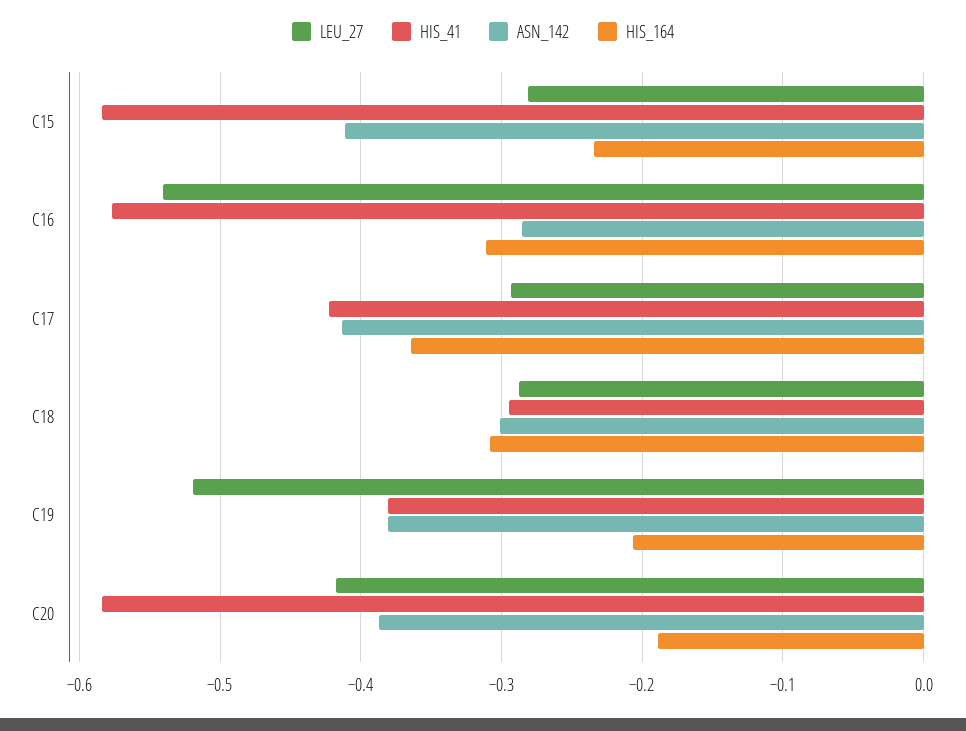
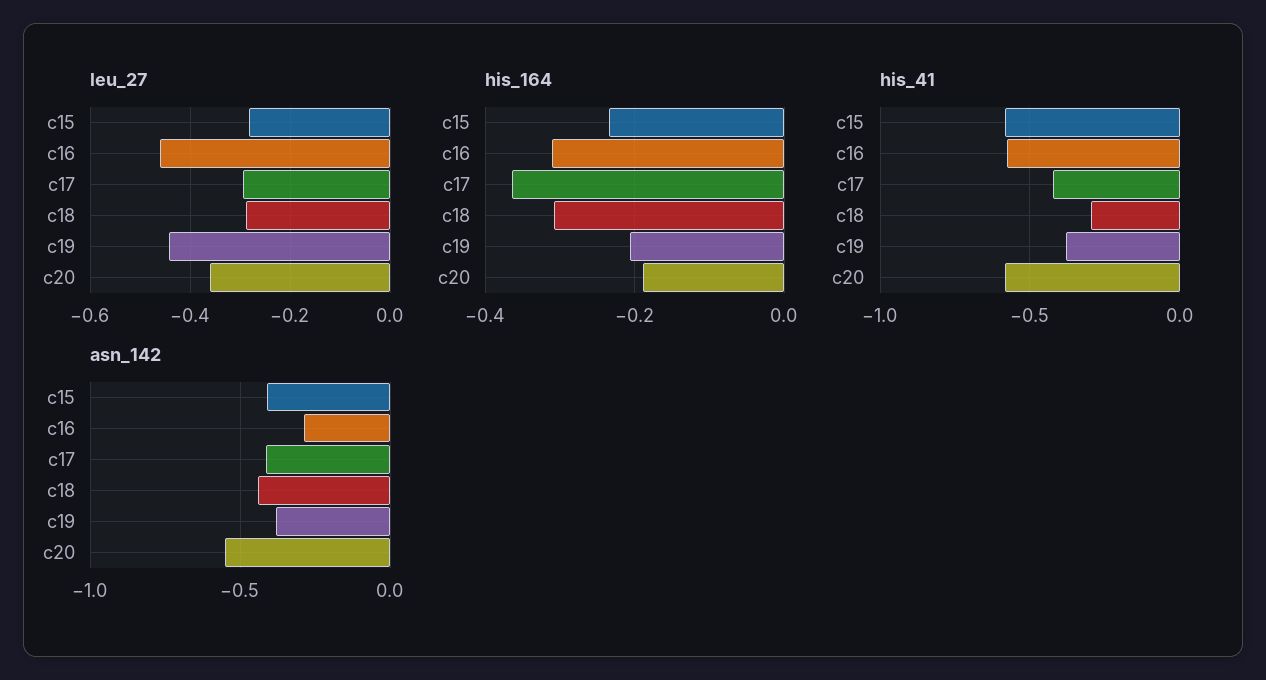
  {
    "LEU_27": {
      "C15": -0.28,
-     "C16": -0.54,
+     "C16": -0.46,
      "C17": -0.29,
      "C18": -0.29,
-     "C19": -0.52,
+     "C19": -0.44,
-     "C20": -0.42
+     "C20": -0.36
    },
    "HIS_41": {
      "C15": -0.58,
      "C16": -0.58,
      "C17": -0.42,
      "C18": -0.3,
      "C19": -0.38,
      "C20": -0.58
    },
    "ASN_142": {
      "C15": -0.41,
      "C16": -0.29,
      "C17": -0.41,
-     "C18": -0.3,
+     "C18": -0.45,
      "C19": -0.38,
-     "C20": -0.39
+     "C20": -0.55
    },
    "HIS_164": {
      "C15": -0.23,
      "C16": -0.31,
      "C17": -0.36,
      "C18": -0.31,
      "C19": -0.21,
      "C20": -0.19
    }
  }

